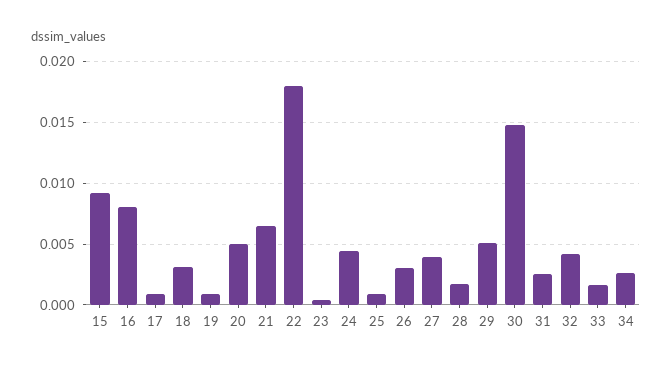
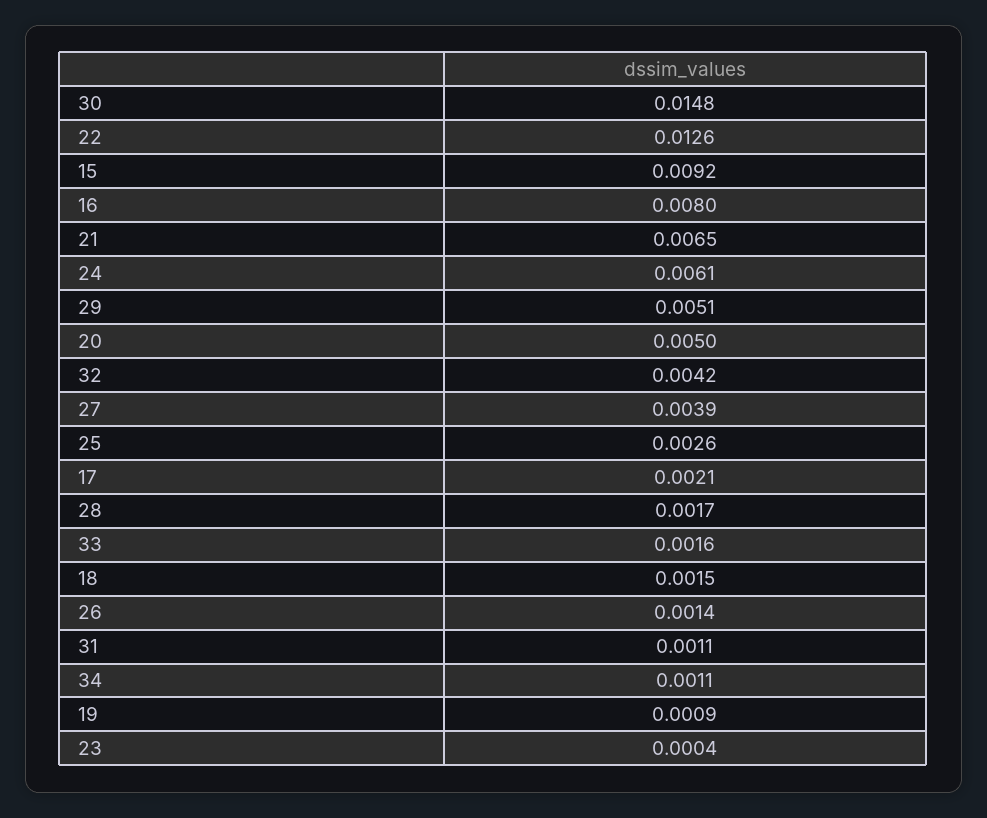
  {
    "15": 0.0092,
    "16": 0.008,
-   "17": 0.001,
+   "17": 0.0021,
-   "18": 0.003,
+   "18": 0.0015,
    "19": 0.0009,
    "20": 0.005,
    "21": 0.0065,
-   "22": 0.018,
+   "22": 0.0126,
    "23": 0.0004,
-   "24": 0.0045,
+   "24": 0.0061,
-   "25": 0.001,
+   "25": 0.0026,
-   "26": 0.003,
+   "26": 0.0014,
    "27": 0.0039,
    "28": 0.0017,
    "29": 0.0051,
    "30": 0.0148,
-   "31": 0.0025,
+   "31": 0.0011,
    "32": 0.0042,
    "33": 0.0016,
-   "34": 0.0025
+   "34": 0.0011
  }

